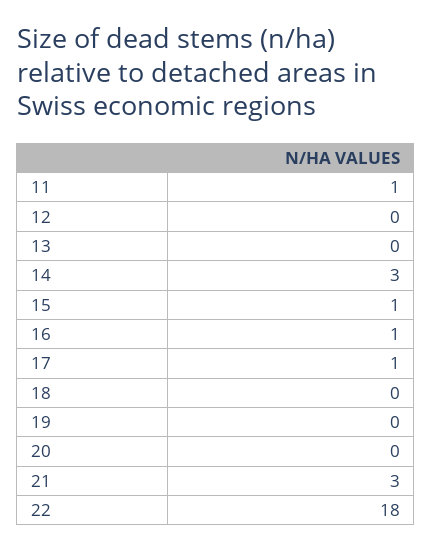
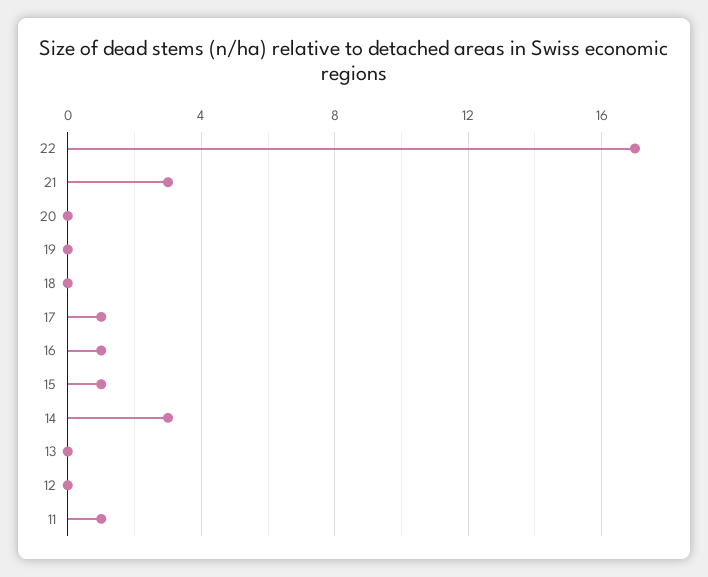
  {
    "11": 1,
    "12": 0,
    "13": 0,
    "14": 3,
    "15": 1,
    "16": 1,
    "17": 1,
    "18": 0,
    "19": 0,
    "20": 0,
    "21": 3,
-   "22": 18
+   "22": 17
  }

